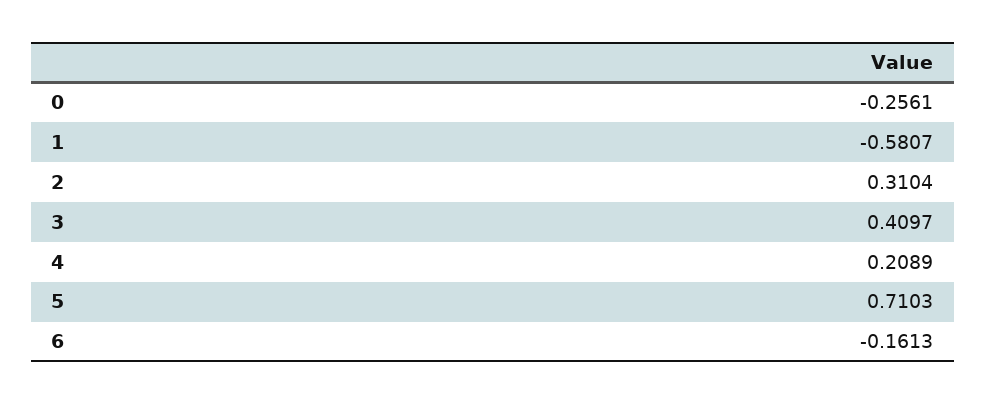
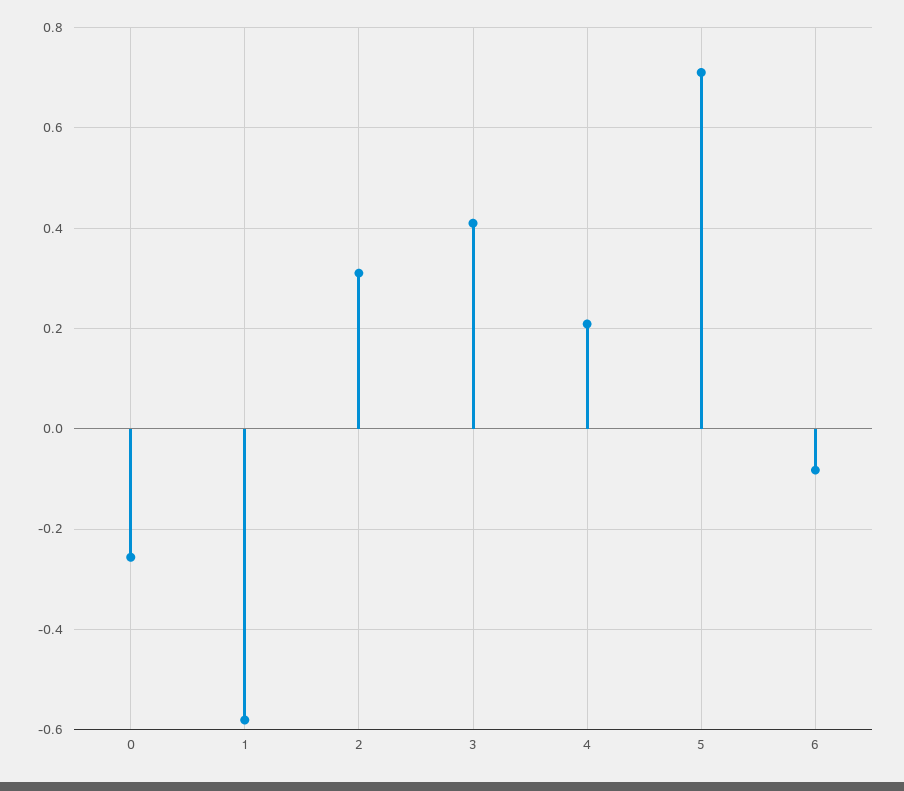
  {
    "0": -0.2561,
    "1": -0.5807,
    "2": 0.3104,
    "3": 0.4097,
    "4": 0.2089,
    "5": 0.7103,
-   "6": -0.1613
+   "6": -0.08
  }

